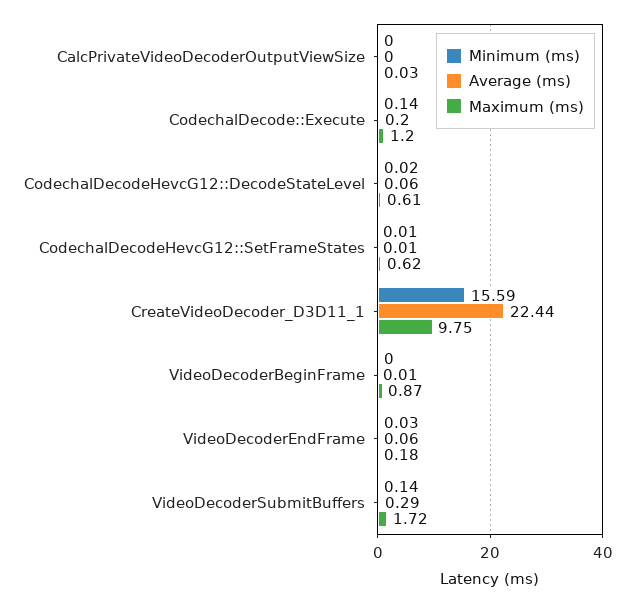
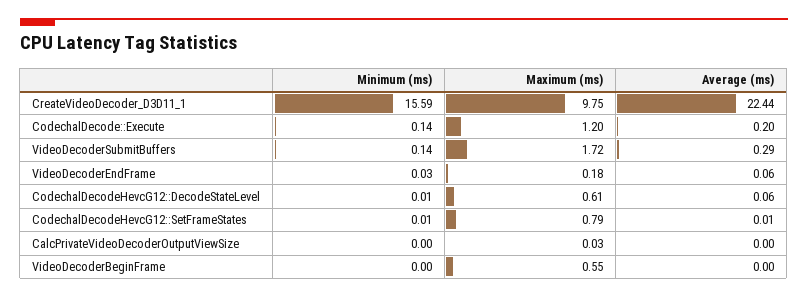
  {
    "Minimum (ms)": {
      "CalcPrivateVideoDecoderOutputViewSize": 0,
      "CodechalDecode::Execute": 0.14,
-     "CodechalDecodeHevcG12::DecodeStateLevel": 0.02,
+     "CodechalDecodeHevcG12::DecodeStateLevel": 0.01,
      "CodechalDecodeHevcG12::SetFrameStates": 0.01,
      "CreateVideoDecoder_D3D11_1": 15.59,
      "VideoDecoderBeginFrame": 0,
      "VideoDecoderEndFrame": 0.03,
      "VideoDecoderSubmitBuffers": 0.14
    },
    "Average (ms)": {
      "CalcPrivateVideoDecoderOutputViewSize": 0,
      "CodechalDecode::Execute": 0.2,
      "CodechalDecodeHevcG12::DecodeStateLevel": 0.06,
      "CodechalDecodeHevcG12::SetFrameStates": 0.01,
      "CreateVideoDecoder_D3D11_1": 22.44,
-     "VideoDecoderBeginFrame": 0.01,
+     "VideoDecoderBeginFrame": 0,
      "VideoDecoderEndFrame": 0.06,
      "VideoDecoderSubmitBuffers": 0.29
    },
    "Maximum (ms)": {
      "CalcPrivateVideoDecoderOutputViewSize": 0.03,
      "CodechalDecode::Execute": 1.2,
      "CodechalDecodeHevcG12::DecodeStateLevel": 0.61,
-     "CodechalDecodeHevcG12::SetFrameStates": 0.62,
+     "CodechalDecodeHevcG12::SetFrameStates": 0.79,
      "CreateVideoDecoder_D3D11_1": 9.75,
-     "VideoDecoderBeginFrame": 0.87,
+     "VideoDecoderBeginFrame": 0.55,
      "VideoDecoderEndFrame": 0.18,
      "VideoDecoderSubmitBuffers": 1.72
    }
  }

